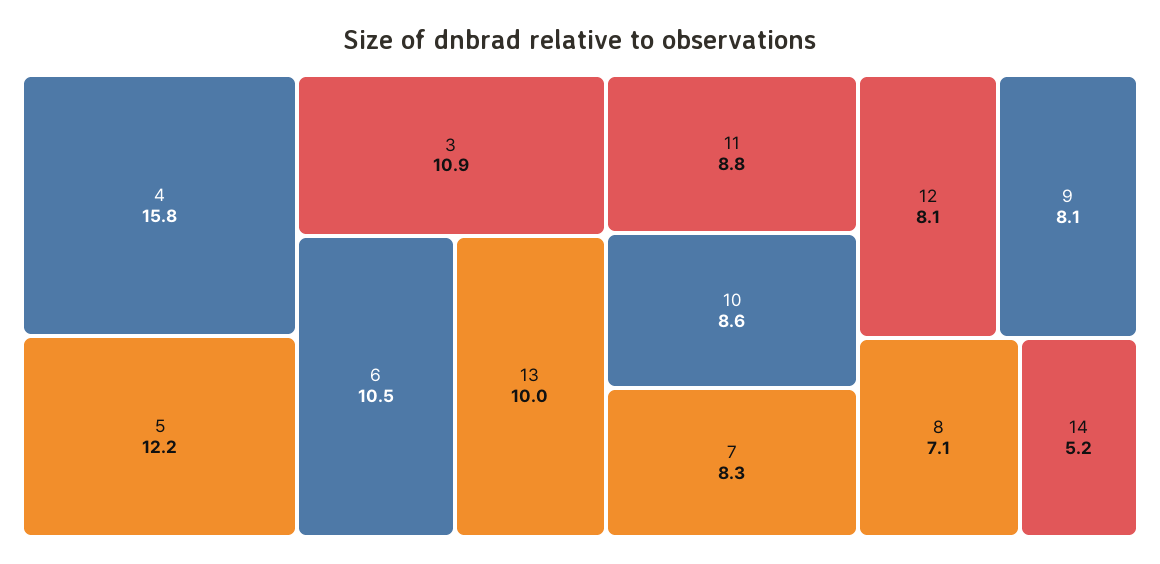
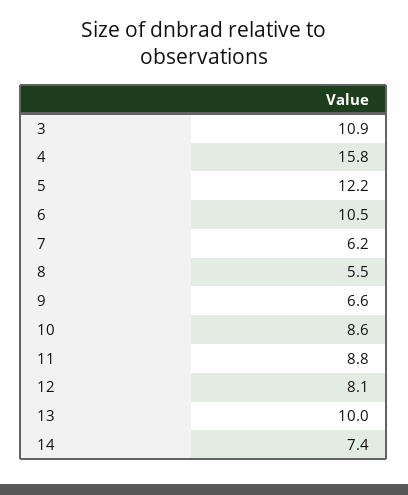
  {
    "4": 15.8,
    "5": 12.2,
    "3": 10.9,
    "6": 10.5,
    "13": 10,
    "11": 8.8,
    "10": 8.6,
-   "7": 8.3,
+   "7": 6.2,
    "12": 8.1,
-   "9": 8.1,
+   "9": 6.6,
-   "8": 7.1,
+   "8": 5.5,
-   "14": 5.2
+   "14": 7.4
  }

